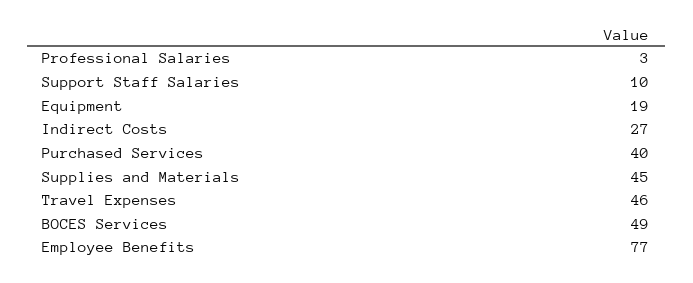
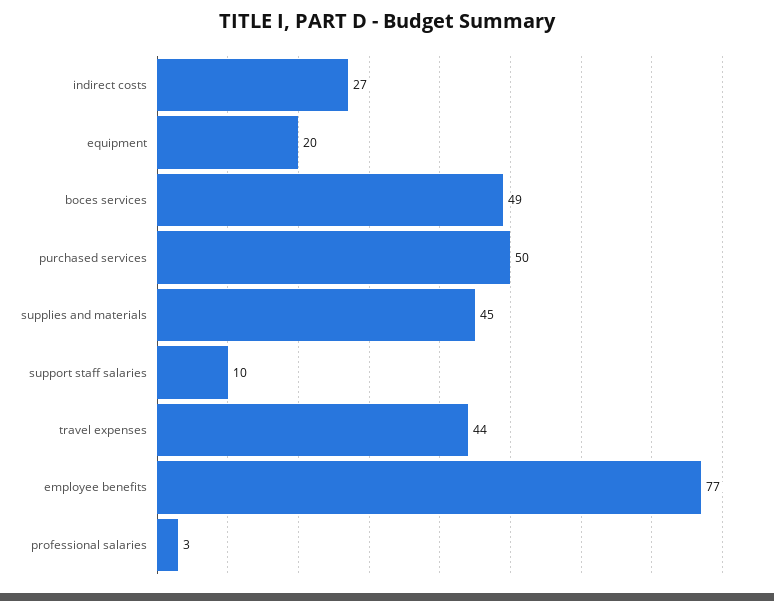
  {
    "Professional Salaries": 3,
    "Support Staff Salaries": 10,
-   "Equipment": 19,
+   "Equipment": 20,
    "Indirect Costs": 27,
-   "Purchased Services": 40,
+   "Purchased Services": 50,
    "Supplies and Materials": 45,
-   "Travel Expenses": 46,
+   "Travel Expenses": 44,
    "BOCES Services": 49,
    "Employee Benefits": 77
  }

